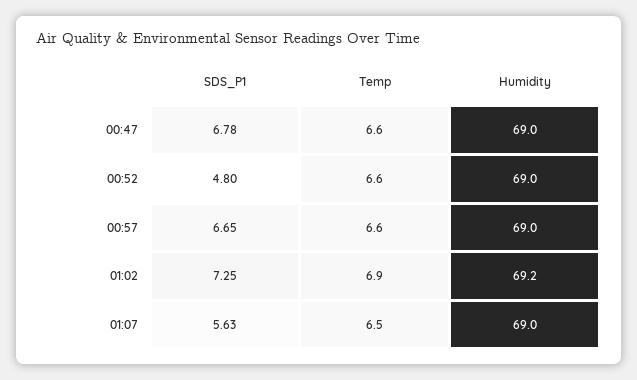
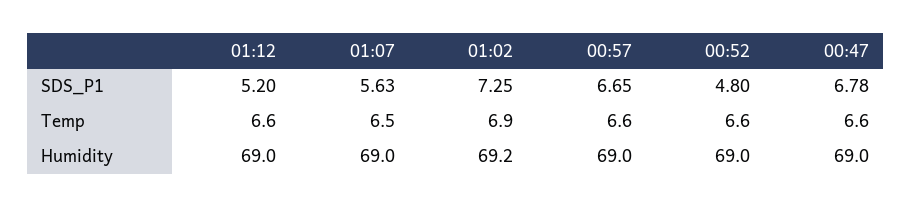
  {
    "SDS_P1": {
      "00:47": 6.78,
      "00:52": 4.8,
      "00:57": 6.65,
      "01:02": 7.25,
-     "01:07": 5.63
+     "01:07": 5.63,
+     "01:12": 5.2
    },
    "Temp": {
      "00:47": 6.6,
      "00:52": 6.6,
      "00:57": 6.6,
      "01:02": 6.9,
-     "01:07": 6.5
+     "01:07": 6.5,
+     "01:12": 6.6
    },
    "Humidity": {
      "00:47": 69,
      "00:52": 69,
      "00:57": 69,
      "01:02": 69.2,
-     "01:07": 69
+     "01:07": 69,
+     "01:12": 69
    }
  }

